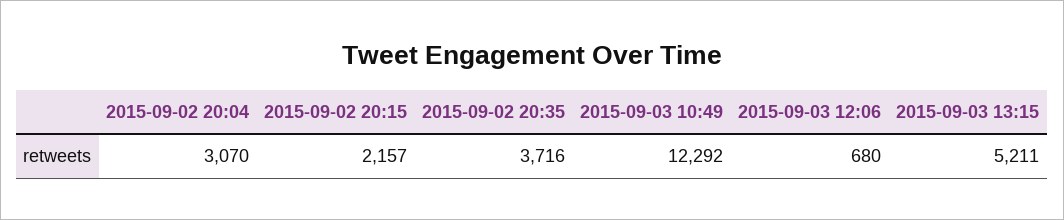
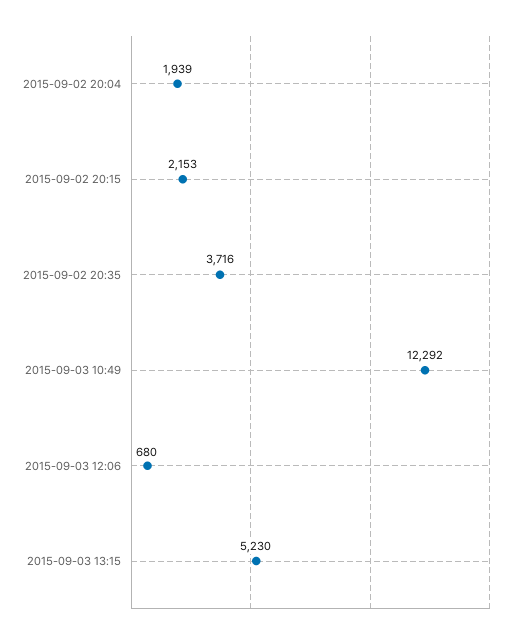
  {
-   "2015-09-02 20:04": 3070,
+   "2015-09-02 20:04": 1939,
-   "2015-09-02 20:15": 2157,
+   "2015-09-02 20:15": 2153,
    "2015-09-02 20:35": 3716,
    "2015-09-03 10:49": 12292,
    "2015-09-03 12:06": 680,
-   "2015-09-03 13:15": 5211
+   "2015-09-03 13:15": 5230
  }

